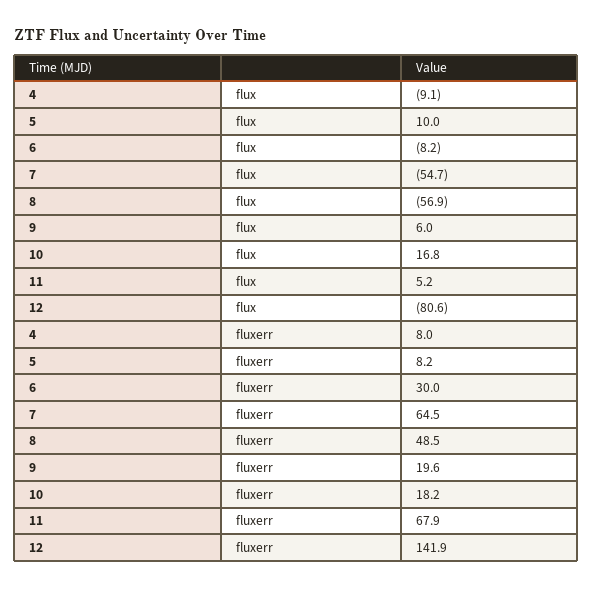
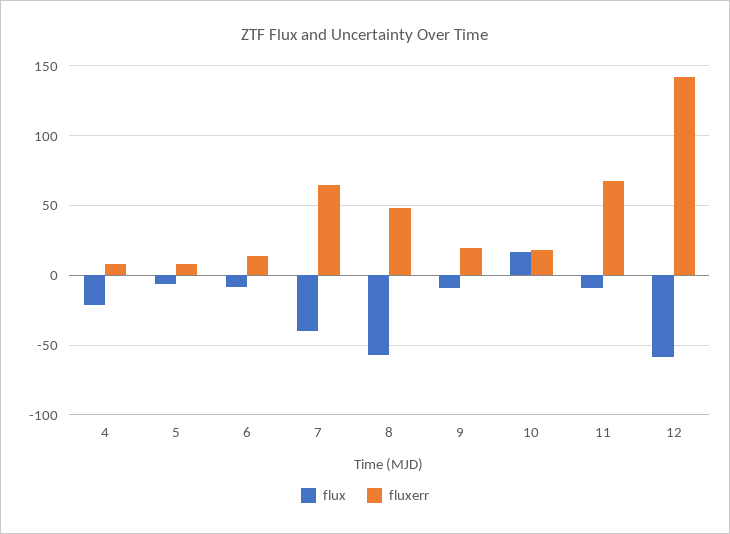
  {
    "flux": {
-     "4": -9.1,
+     "4": -20,
-     "5": 10,
+     "5": -5,
      "6": -8.2,
-     "7": -54.7,
+     "7": -40,
      "8": -56.9,
-     "9": 6,
+     "9": -10,
      "10": 16.8,
-     "11": 5.2,
+     "11": -10,
-     "12": -80.6
+     "12": -60
    },
    "fluxerr": {
      "4": 8,
      "5": 8.2,
-     "6": 30,
+     "6": 15,
      "7": 64.5,
      "8": 48.5,
      "9": 19.6,
      "10": 18.2,
      "11": 67.9,
      "12": 141.9
    }
  }

